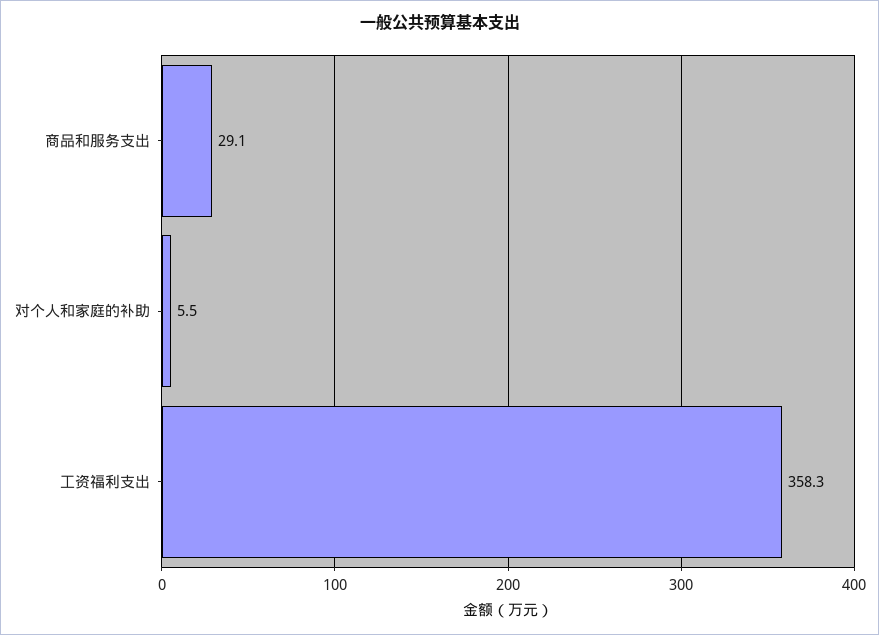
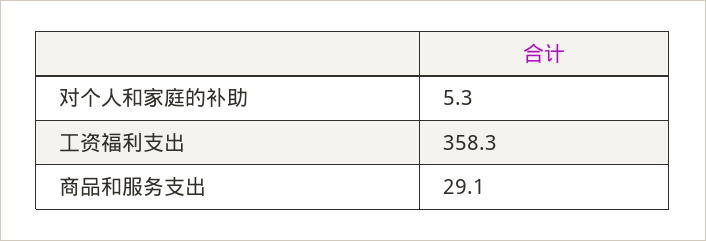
  {
    "商品和服务支出": 29.1,
-   "对个人和家庭的补助": 5.5,
+   "对个人和家庭的补助": 5.3,
    "工资福利支出": 358.3
  }

